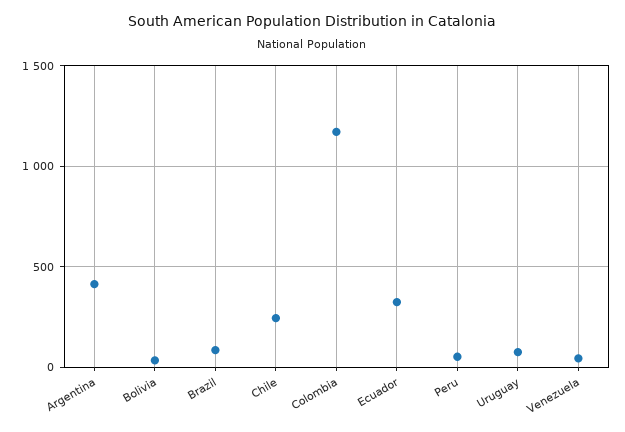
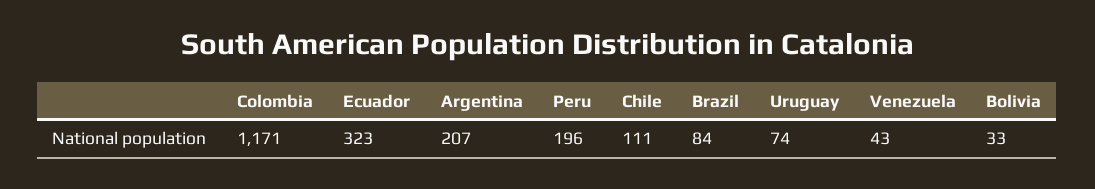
  {
-   "Argentina": 400,
+   "Argentina": 207,
    "Bolivia": 33,
    "Brazil": 84,
-   "Chile": 250,
+   "Chile": 111,
    "Colombia": 1171,
    "Ecuador": 323,
-   "Peru": 50,
+   "Peru": 196,
    "Uruguay": 74,
    "Venezuela": 43
  }

